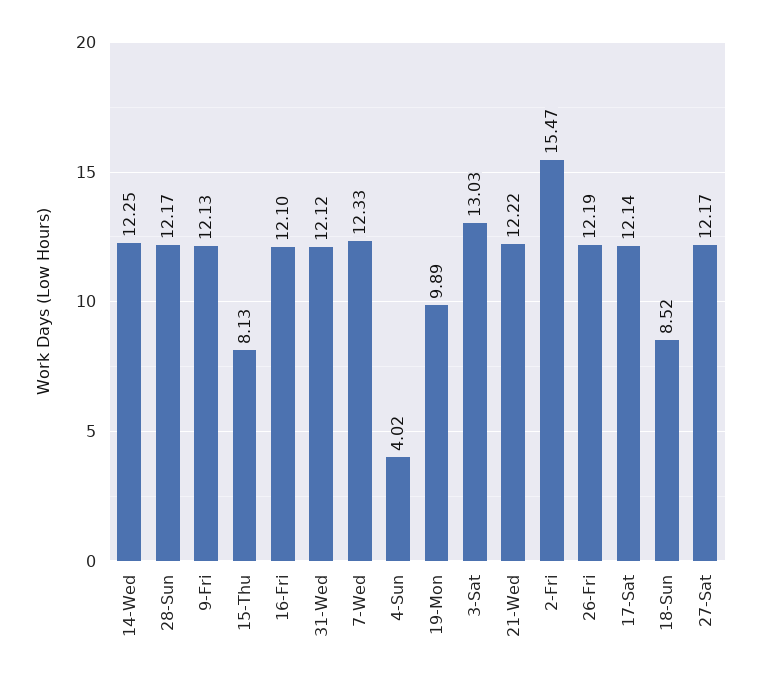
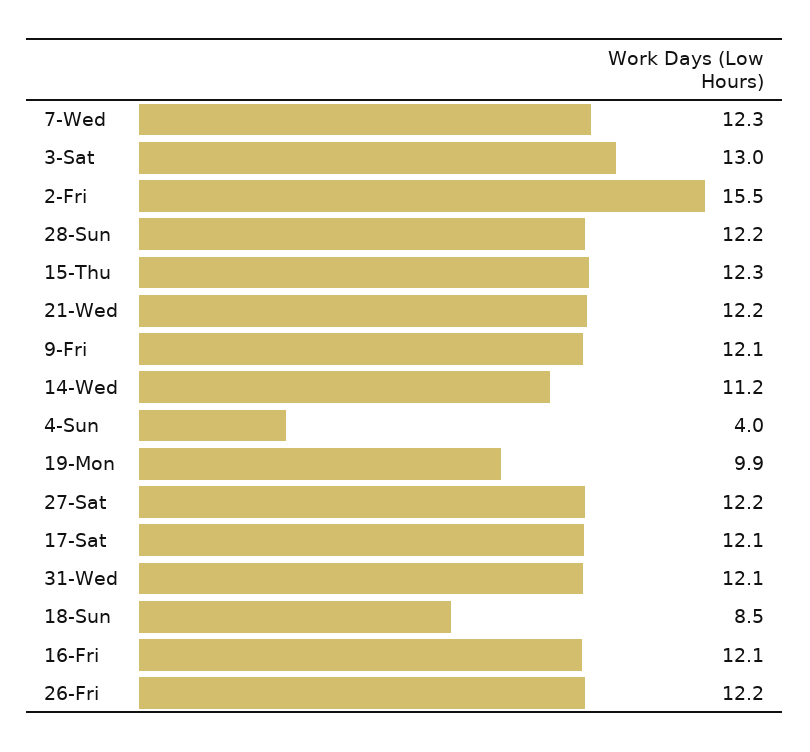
  {
-   "14-Wed": 12.25,
+   "14-Wed": 11.2,
    "28-Sun": 12.17,
    "9-Fri": 12.13,
-   "15-Thu": 8.13,
+   "15-Thu": 12.3,
    "16-Fri": 12.1,
    "31-Wed": 12.12,
    "7-Wed": 12.33,
    "4-Sun": 4.02,
    "19-Mon": 9.89,
    "3-Sat": 13.03,
    "21-Wed": 12.22,
    "2-Fri": 15.47,
    "26-Fri": 12.19,
    "17-Sat": 12.14,
    "18-Sun": 8.52,
    "27-Sat": 12.17
  }

